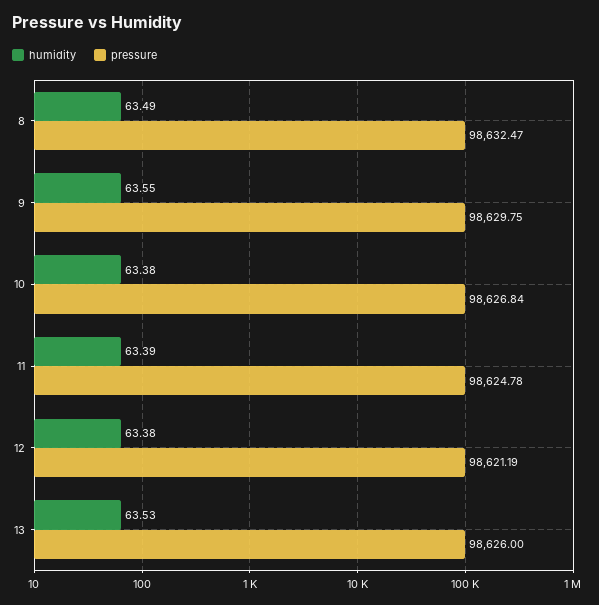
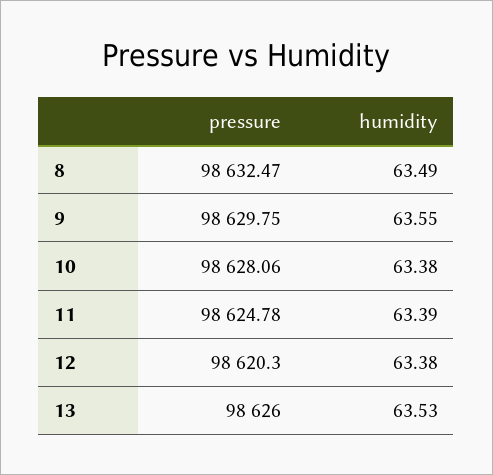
  {
    "humidity": {
      "8": 63.49,
      "9": 63.55,
      "10": 63.38,
      "11": 63.39,
      "12": 63.38,
      "13": 63.53
    },
    "pressure": {
      "8": 98632.47,
      "9": 98629.75,
-     "10": 98626.84,
+     "10": 98628.06,
      "11": 98624.78,
-     "12": 98621.19,
+     "12": 98620.3,
      "13": 98626
    }
  }

